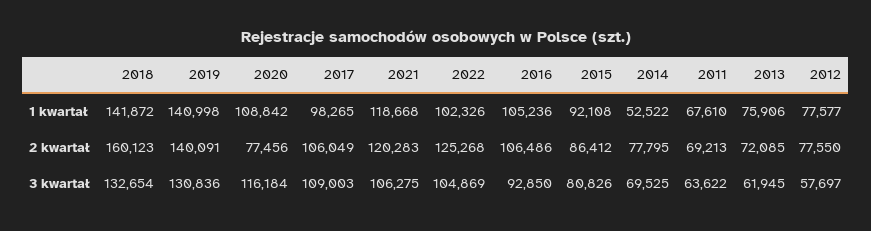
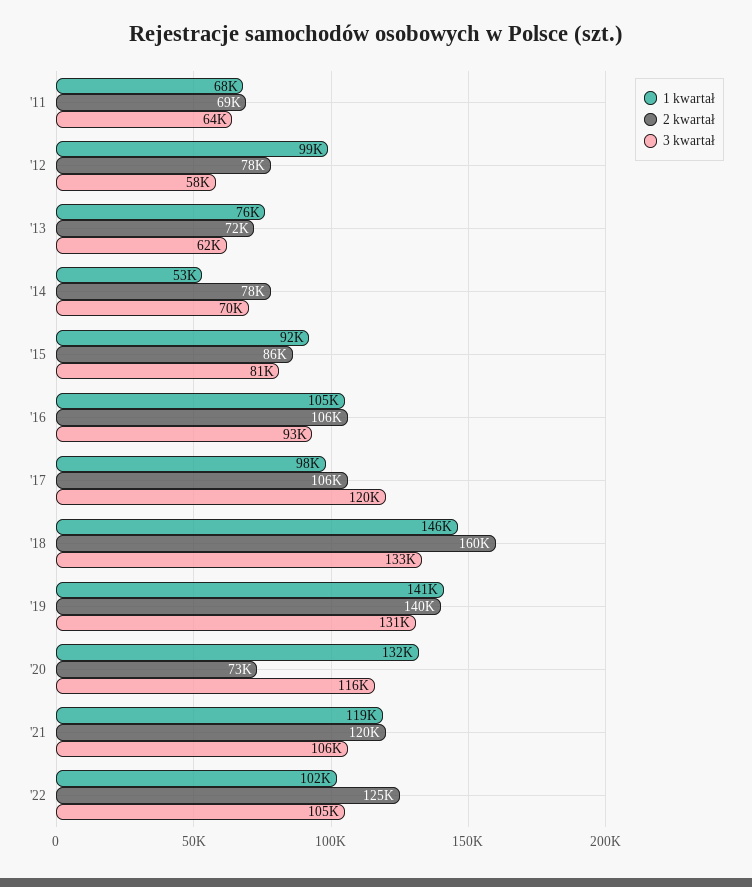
  {
    "1 kwartał": {
-     "2018": 141872,
+     "2018": 146000,
      "2019": 140998,
-     "2020": 108842,
+     "2020": 132000,
      "2017": 98265,
      "2021": 118668,
      "2022": 102326,
      "2016": 105236,
      "2015": 92108,
      "2014": 52522,
      "2011": 67610,
      "2013": 75906,
-     "2012": 77577
+     "2012": 99000
    },
    "2 kwartał": {
      "2018": 160123,
      "2019": 140091,
-     "2020": 77456,
+     "2020": 73000,
      "2017": 106049,
      "2021": 120283,
      "2022": 125268,
      "2016": 106486,
      "2015": 86412,
      "2014": 77795,
      "2011": 69213,
      "2013": 72085,
      "2012": 77550
    },
    "3 kwartał": {
      "2018": 132654,
      "2019": 130836,
      "2020": 116184,
-     "2017": 109003,
+     "2017": 120000,
      "2021": 106275,
      "2022": 104869,
      "2016": 92850,
      "2015": 80826,
      "2014": 69525,
      "2011": 63622,
      "2013": 61945,
      "2012": 57697
    }
  }

